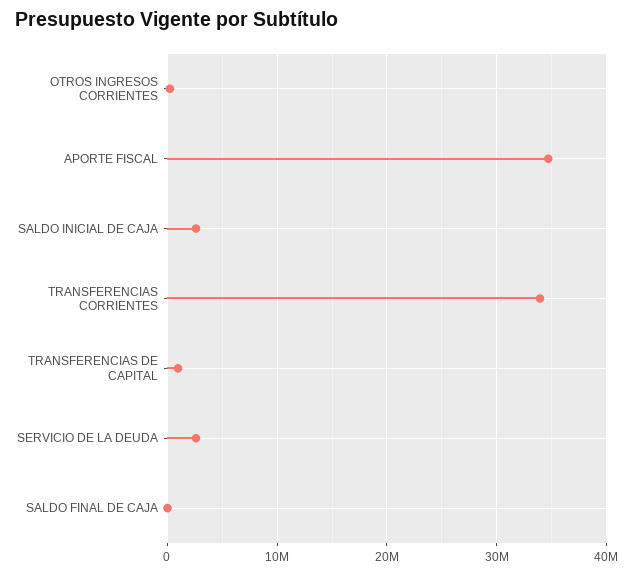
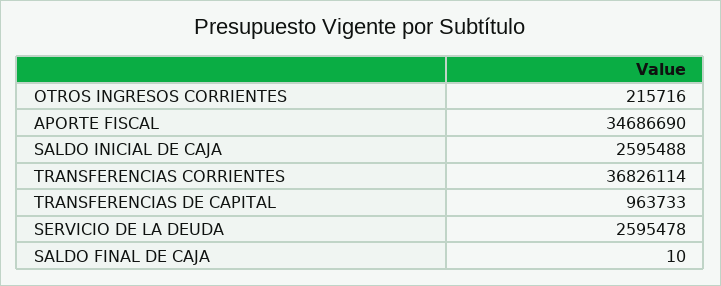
  {
    "OTROS INGRESOS CORRIENTES": 215716,
    "APORTE FISCAL": 34686690,
    "SALDO INICIAL DE CAJA": 2595488,
-   "TRANSFERENCIAS CORRIENTES": 34000000,
+   "TRANSFERENCIAS CORRIENTES": 36826114,
    "TRANSFERENCIAS DE CAPITAL": 963733,
    "SERVICIO DE LA DEUDA": 2595478,
    "SALDO FINAL DE CAJA": 10
  }

